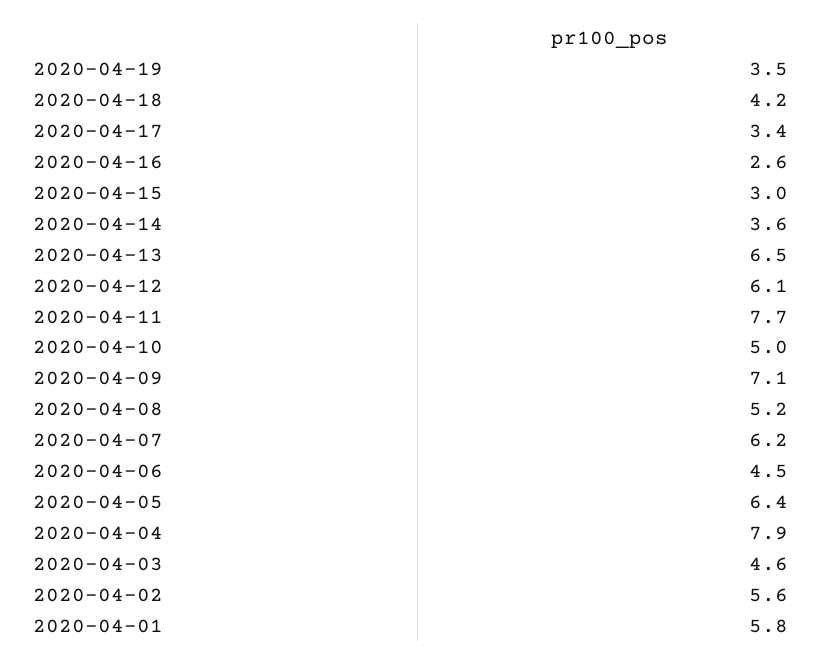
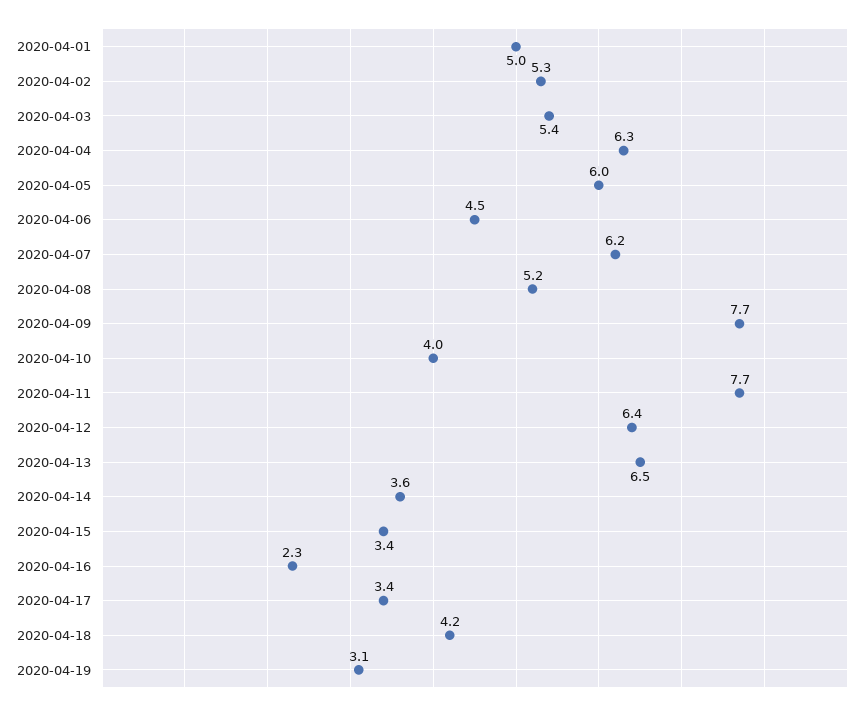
  {
-   "2020-04-19": 3.5,
+   "2020-04-19": 3.1,
    "2020-04-18": 4.2,
    "2020-04-17": 3.4,
-   "2020-04-16": 2.6,
+   "2020-04-16": 2.3,
-   "2020-04-15": 3,
+   "2020-04-15": 3.4,
    "2020-04-14": 3.6,
    "2020-04-13": 6.5,
-   "2020-04-12": 6.1,
+   "2020-04-12": 6.4,
    "2020-04-11": 7.7,
-   "2020-04-10": 5,
+   "2020-04-10": 4,
-   "2020-04-09": 7.1,
+   "2020-04-09": 7.7,
    "2020-04-08": 5.2,
    "2020-04-07": 6.2,
    "2020-04-06": 4.5,
-   "2020-04-05": 6.4,
+   "2020-04-05": 6,
-   "2020-04-04": 7.9,
+   "2020-04-04": 6.3,
-   "2020-04-03": 4.6,
+   "2020-04-03": 5.4,
-   "2020-04-02": 5.6,
+   "2020-04-02": 5.3,
-   "2020-04-01": 5.8
+   "2020-04-01": 5
  }

